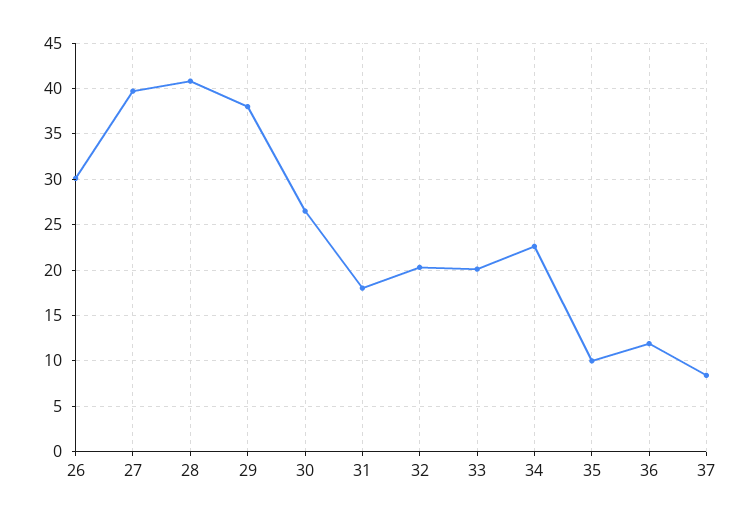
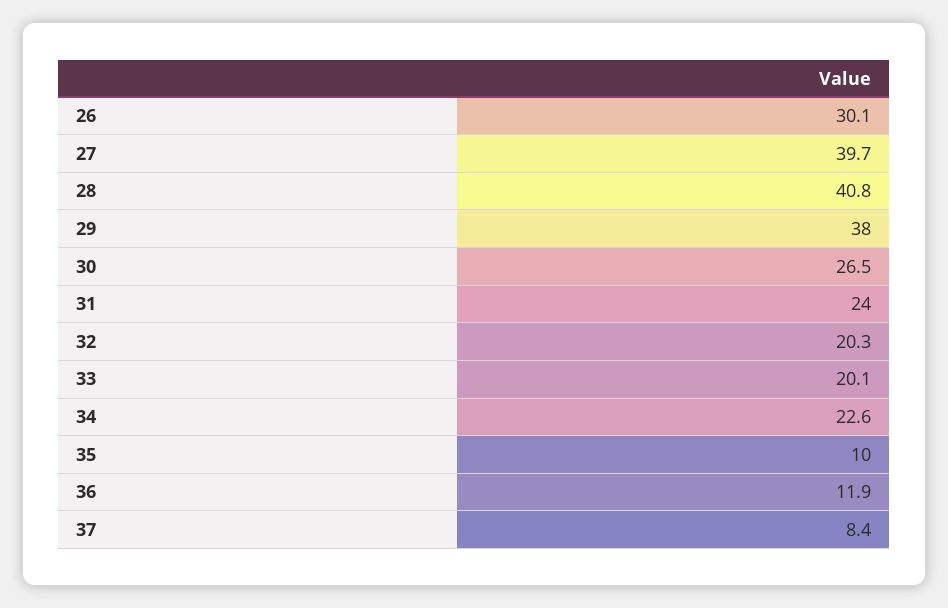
  {
    "26": 30.1,
    "27": 39.7,
    "28": 40.8,
    "29": 38,
    "30": 26.5,
-   "31": 18,
+   "31": 24,
    "32": 20.3,
    "33": 20.1,
    "34": 22.6,
    "35": 10,
    "36": 11.9,
    "37": 8.4
  }

